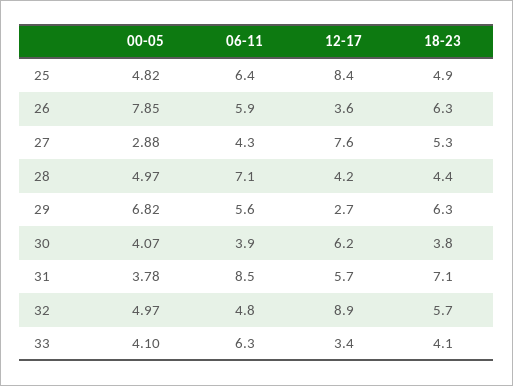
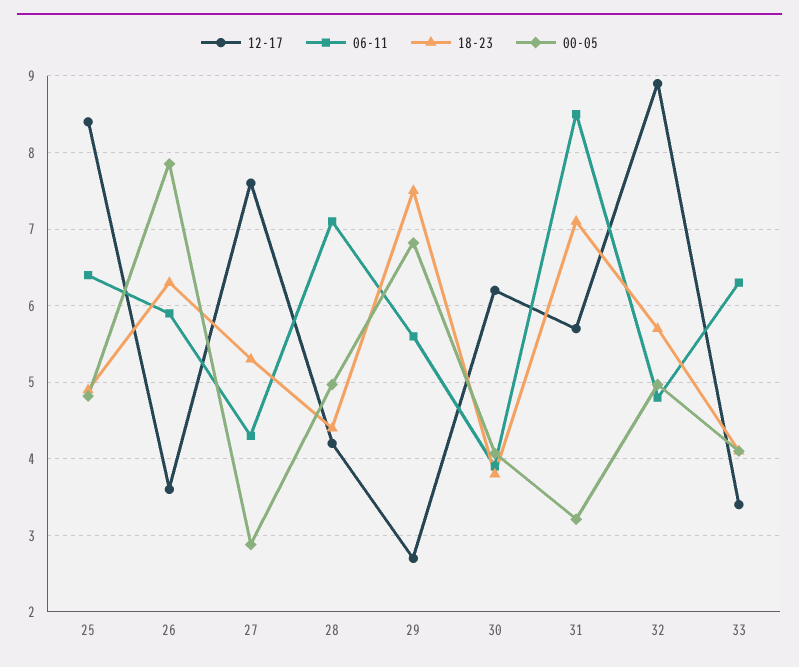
  {
    "00-05": {
      "25": 4.82,
      "26": 7.85,
      "27": 2.88,
      "28": 4.97,
      "29": 6.82,
      "30": 4.07,
-     "31": 3.78,
+     "31": 3.2,
      "32": 4.97,
      "33": 4.1
    },
    "06-11": {
      "25": 6.4,
      "26": 5.9,
      "27": 4.3,
      "28": 7.1,
      "29": 5.6,
      "30": 3.9,
      "31": 8.5,
      "32": 4.8,
      "33": 6.3
    },
    "12-17": {
      "25": 8.4,
      "26": 3.6,
      "27": 7.6,
      "28": 4.2,
      "29": 2.7,
      "30": 6.2,
      "31": 5.7,
      "32": 8.9,
      "33": 3.4
    },
    "18-23": {
      "25": 4.9,
      "26": 6.3,
      "27": 5.3,
      "28": 4.4,
-     "29": 6.3,
+     "29": 7.5,
      "30": 3.8,
      "31": 7.1,
      "32": 5.7,
      "33": 4.1
    }
  }

